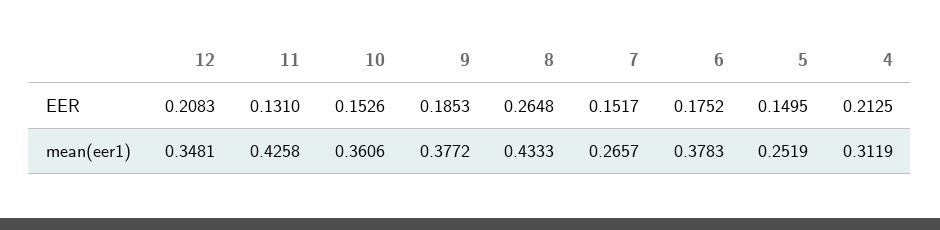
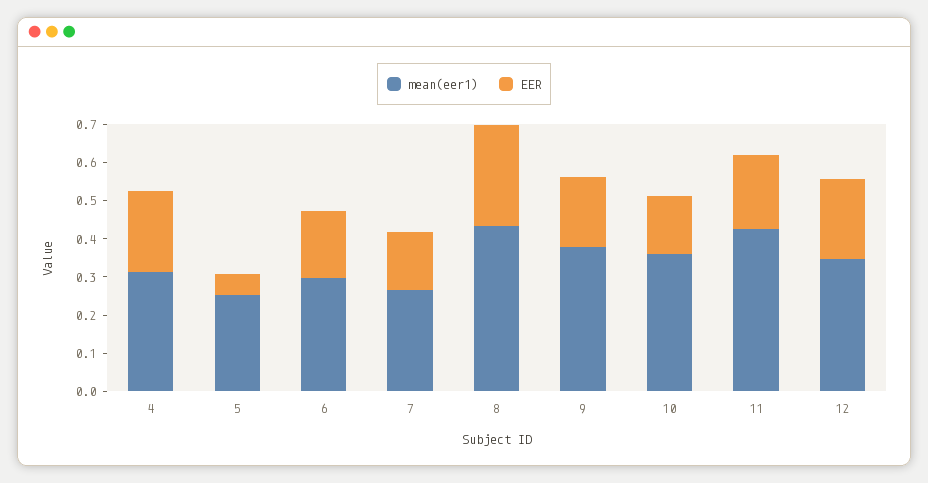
  {
    "EER": {
      "12": 0.2083,
-     "11": 0.131,
+     "11": 0.2,
      "10": 0.1526,
      "9": 0.1853,
      "8": 0.2648,
      "7": 0.1517,
      "6": 0.1752,
-     "5": 0.1495,
+     "5": 0.05,
      "4": 0.2125
    },
    "mean(eer1)": {
      "12": 0.3481,
      "11": 0.4258,
      "10": 0.3606,
      "9": 0.3772,
      "8": 0.4333,
      "7": 0.2657,
-     "6": 0.3783,
+     "6": 0.3,
      "5": 0.2519,
      "4": 0.3119
    }
  }

